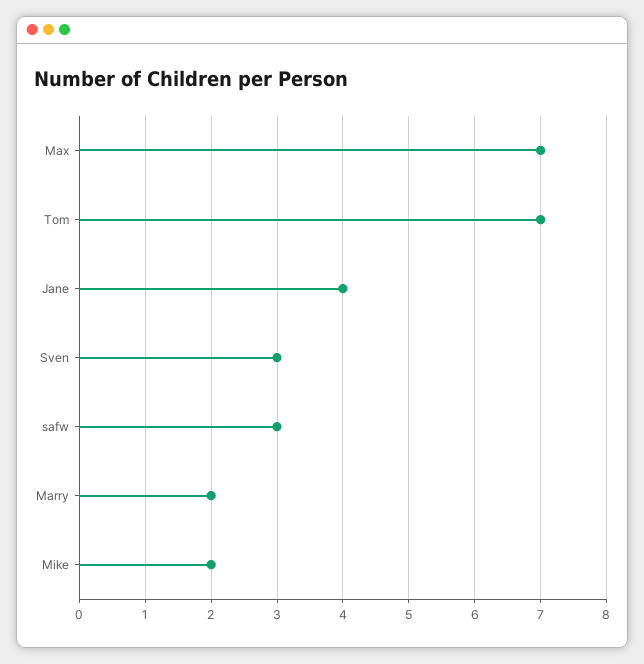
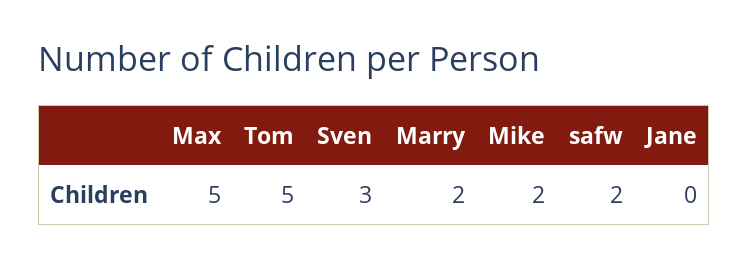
  {
-   "Max": 7,
+   "Max": 5,
-   "Tom": 7,
+   "Tom": 5,
-   "Jane": 4,
+   "Jane": 0,
    "Sven": 3,
-   "safw": 3,
+   "safw": 2,
    "Marry": 2,
    "Mike": 2
  }

